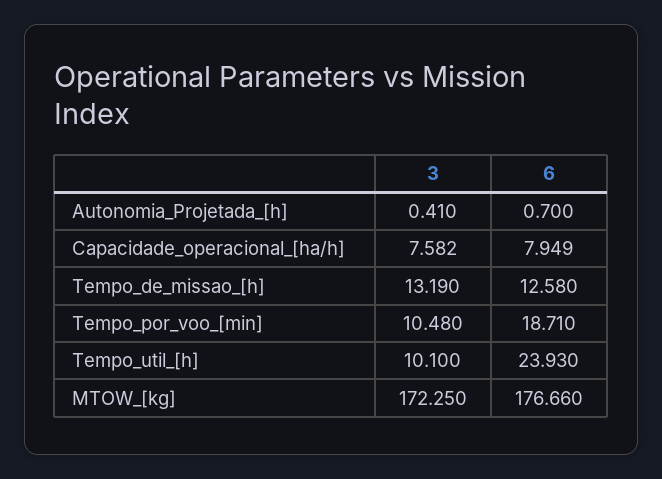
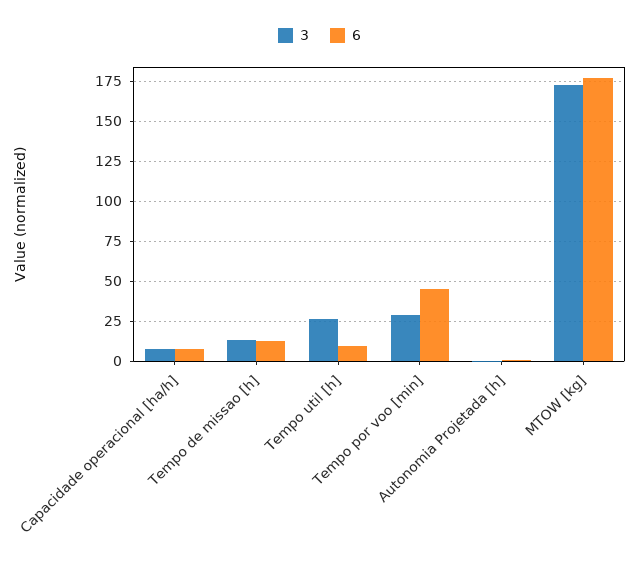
  {
    "3": {
      "Autonomia_Projetada_[h]": 0.41,
      "Capacidade_operacional_[ha/h]": 7.582,
      "Tempo_de_missao_[h]": 13.19,
-     "Tempo_por_voo_[min]": 10.48,
+     "Tempo_por_voo_[min]": 30,
-     "Tempo_util_[h]": 10.1,
+     "Tempo_util_[h]": 25,
      "MTOW_[kg]": 172.25
    },
    "6": {
      "Autonomia_Projetada_[h]": 0.7,
      "Capacidade_operacional_[ha/h]": 7.949,
      "Tempo_de_missao_[h]": 12.58,
-     "Tempo_por_voo_[min]": 18.71,
+     "Tempo_por_voo_[min]": 45,
-     "Tempo_util_[h]": 23.93,
+     "Tempo_util_[h]": 10,
      "MTOW_[kg]": 176.66
    }
  }

